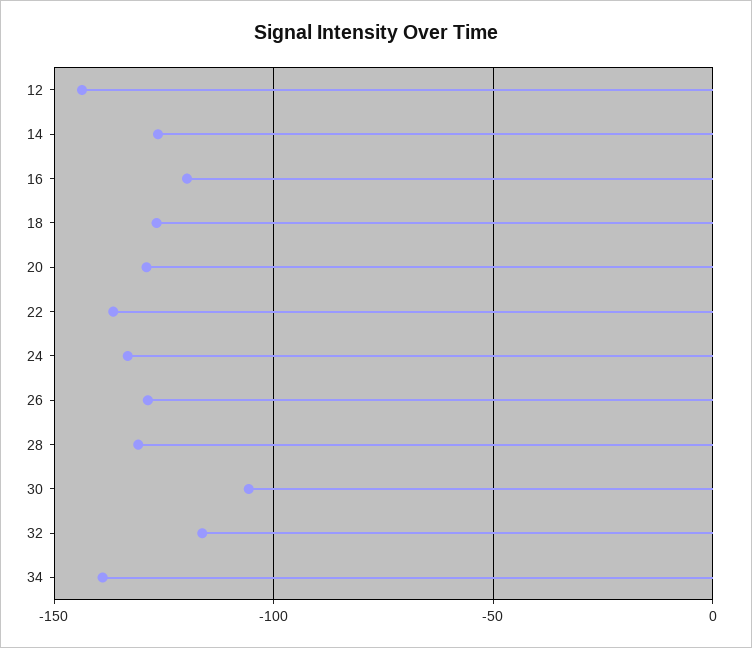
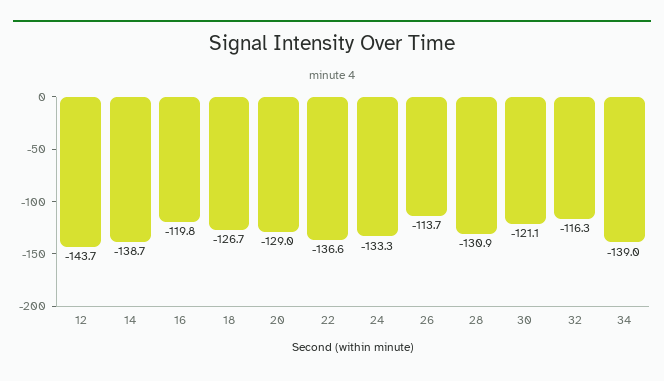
  {
    "12": -143.7,
-   "14": -125,
+   "14": -138.7,
    "16": -119.8,
    "18": -126.7,
    "20": -129,
    "22": -136.6,
    "24": -133.3,
-   "26": -130,
+   "26": -113.7,
    "28": -130.9,
-   "30": -105,
+   "30": -121.1,
    "32": -116.3,
    "34": -139
  }

